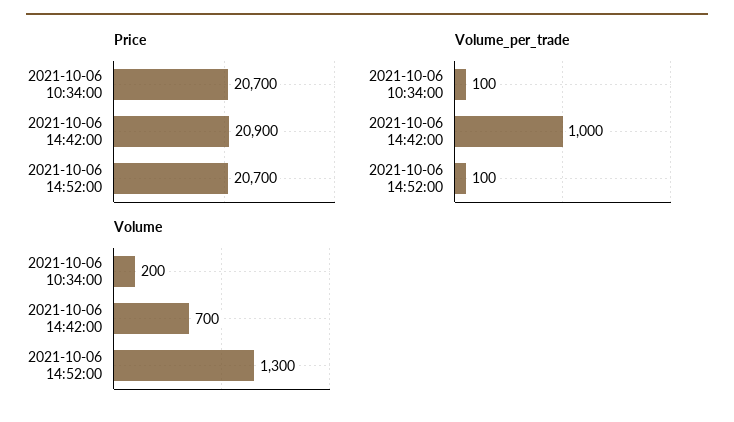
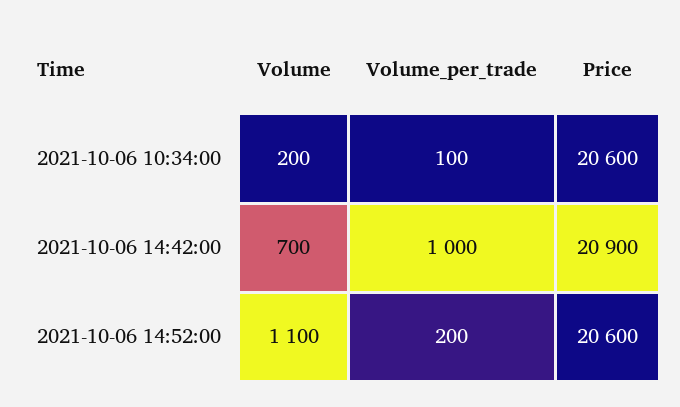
  {
    "Price": {
-     "2021-10-06 10:34:00": 20700,
+     "2021-10-06 10:34:00": 20600,
      "2021-10-06 14:42:00": 20900,
-     "2021-10-06 14:52:00": 20700
+     "2021-10-06 14:52:00": 20600
    },
    "Volume_per_trade": {
      "2021-10-06 10:34:00": 100,
      "2021-10-06 14:42:00": 1000,
-     "2021-10-06 14:52:00": 100
+     "2021-10-06 14:52:00": 200
    },
    "Volume": {
      "2021-10-06 10:34:00": 200,
      "2021-10-06 14:42:00": 700,
-     "2021-10-06 14:52:00": 1300
+     "2021-10-06 14:52:00": 1100
    }
  }

